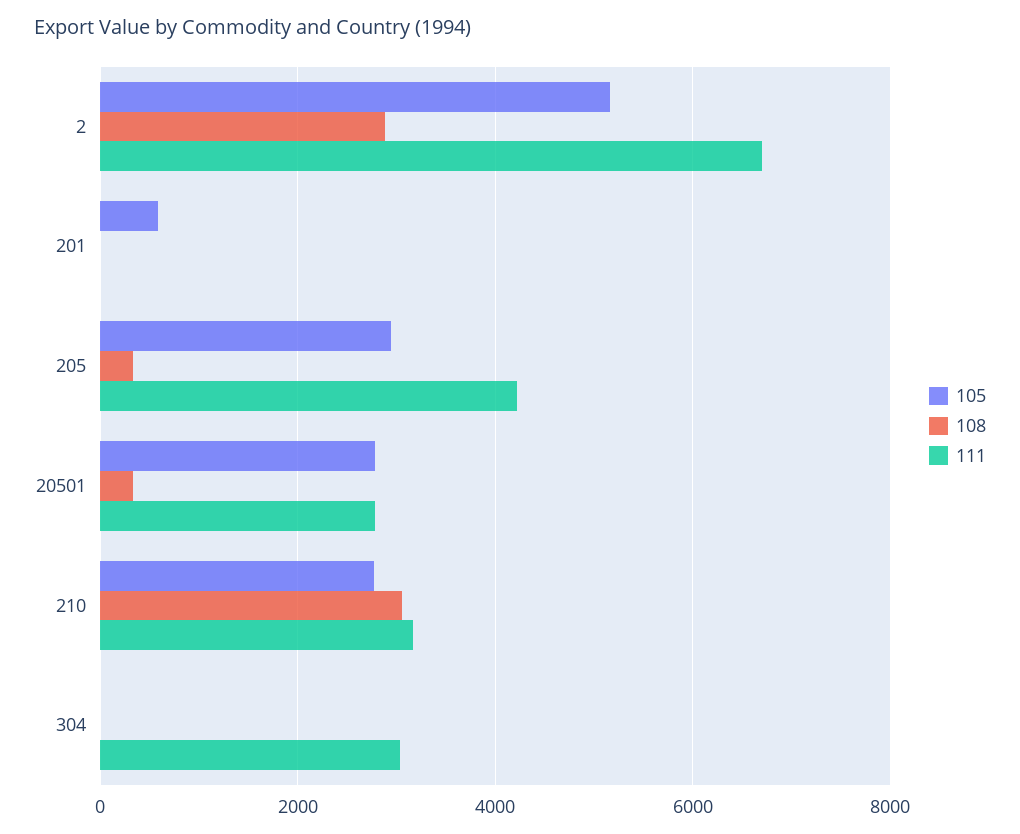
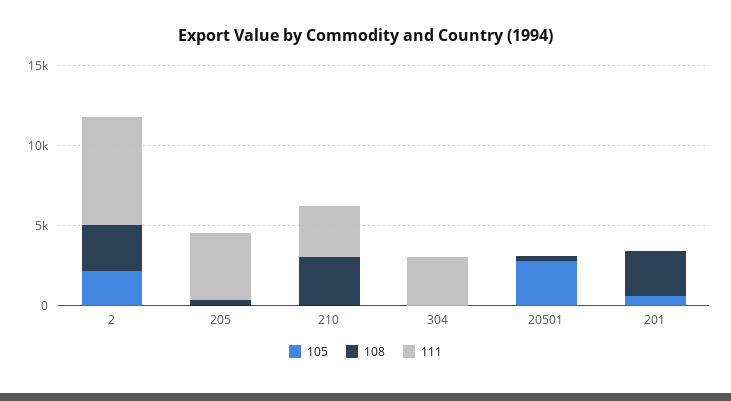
  {
    "105": {
-     "2": 5200,
+     "2": 2000,
      "201": 600,
-     "205": 3000,
+     "205": 0,
      "20501": 2800,
-     "210": 2800,
+     "210": 0,
      "304": 0
    },
    "108": {
      "2": 2800,
-     "201": 0,
+     "201": 3000,
      "205": 400,
      "20501": 400,
      "210": 3000,
      "304": 0
    },
    "111": {
      "2": 6800,
      "201": 0,
      "205": 4200,
-     "20501": 2800,
+     "20501": 0,
      "210": 3200,
      "304": 3000
    }
  }

